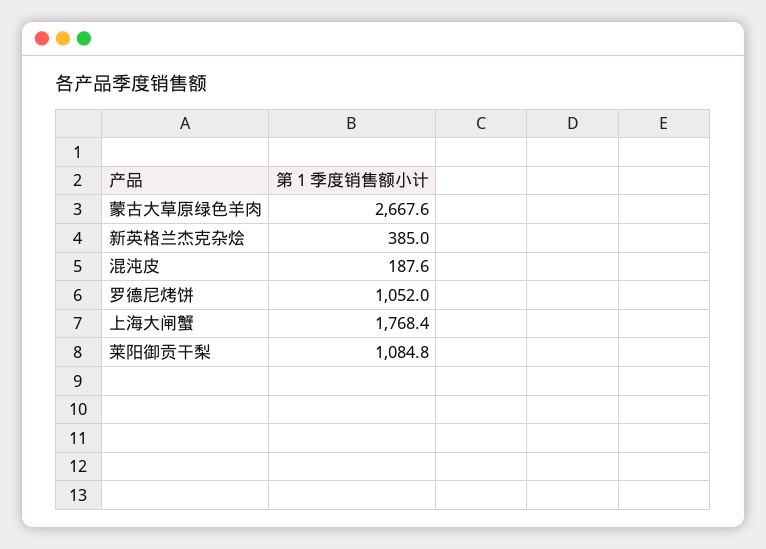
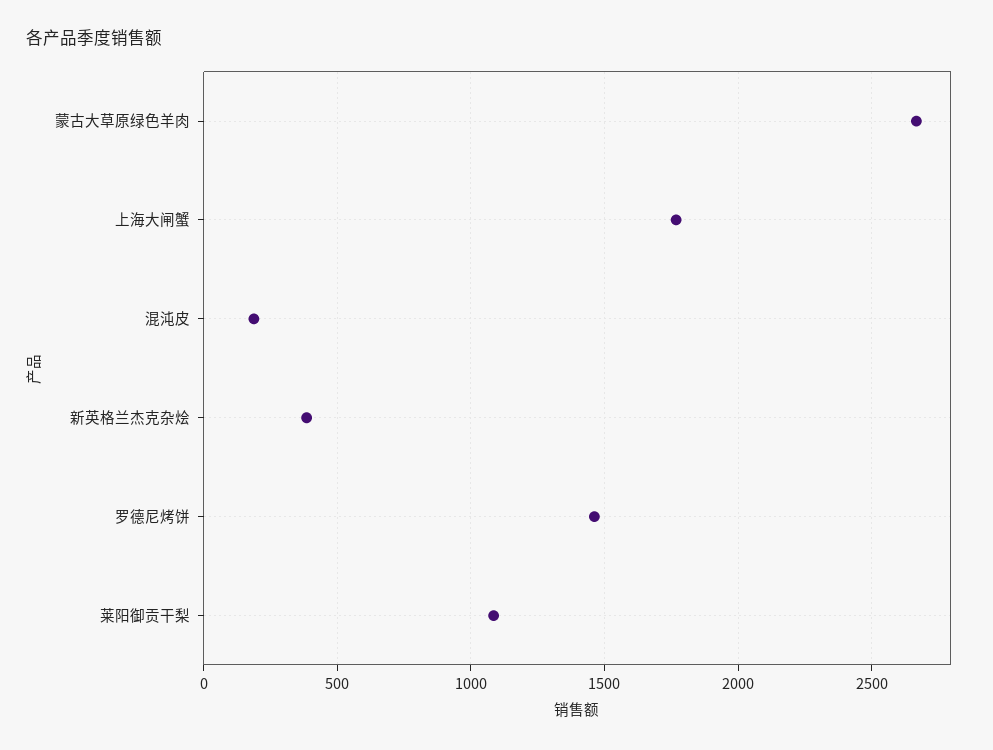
  {
    "蒙古大草原绿色羊肉": 2667.6,
    "新英格兰杰克杂烩": 385,
    "混沌皮": 187.6,
-   "罗德尼烤饼": 1052,
+   "罗德尼烤饼": 1450,
    "上海大闸蟹": 1768.4,
    "莱阳御贡干梨": 1084.8
  }

